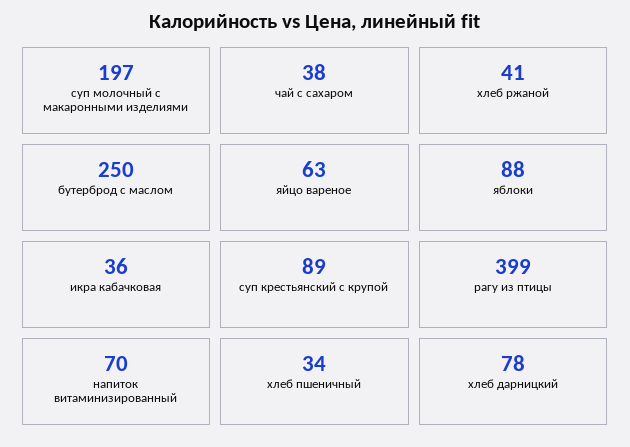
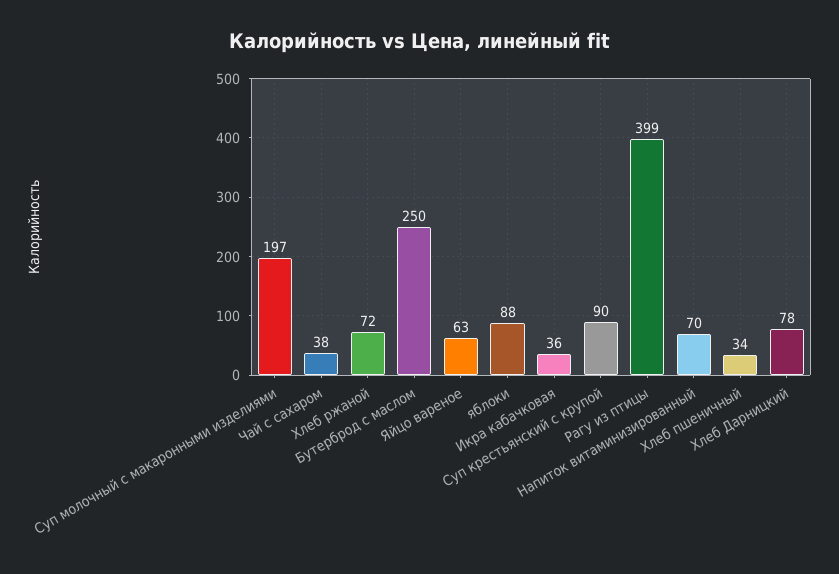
  {
    "суп молочный с макаронными изделиями": 197,
    "чай с сахаром": 38,
-   "хлеб ржаной": 41,
+   "хлеб ржаной": 72,
    "бутерброд с маслом": 250,
    "яйцо вареное": 63,
    "яблоки": 88,
    "икра кабачковая": 36,
-   "суп крестьянский с крупой": 89,
+   "суп крестьянский с крупой": 90,
    "рагу из птицы": 399,
    "напиток витаминизированный": 70,
    "хлеб пшеничный": 34,
    "хлеб дарницкий": 78
  }

